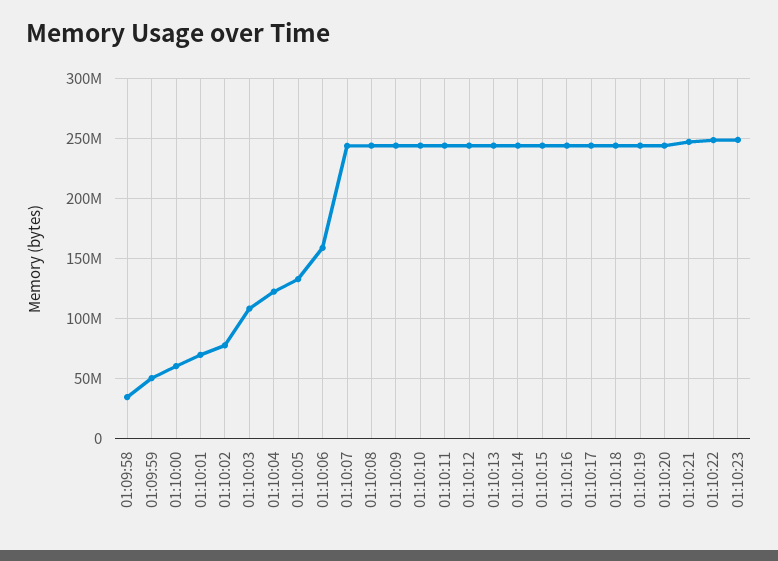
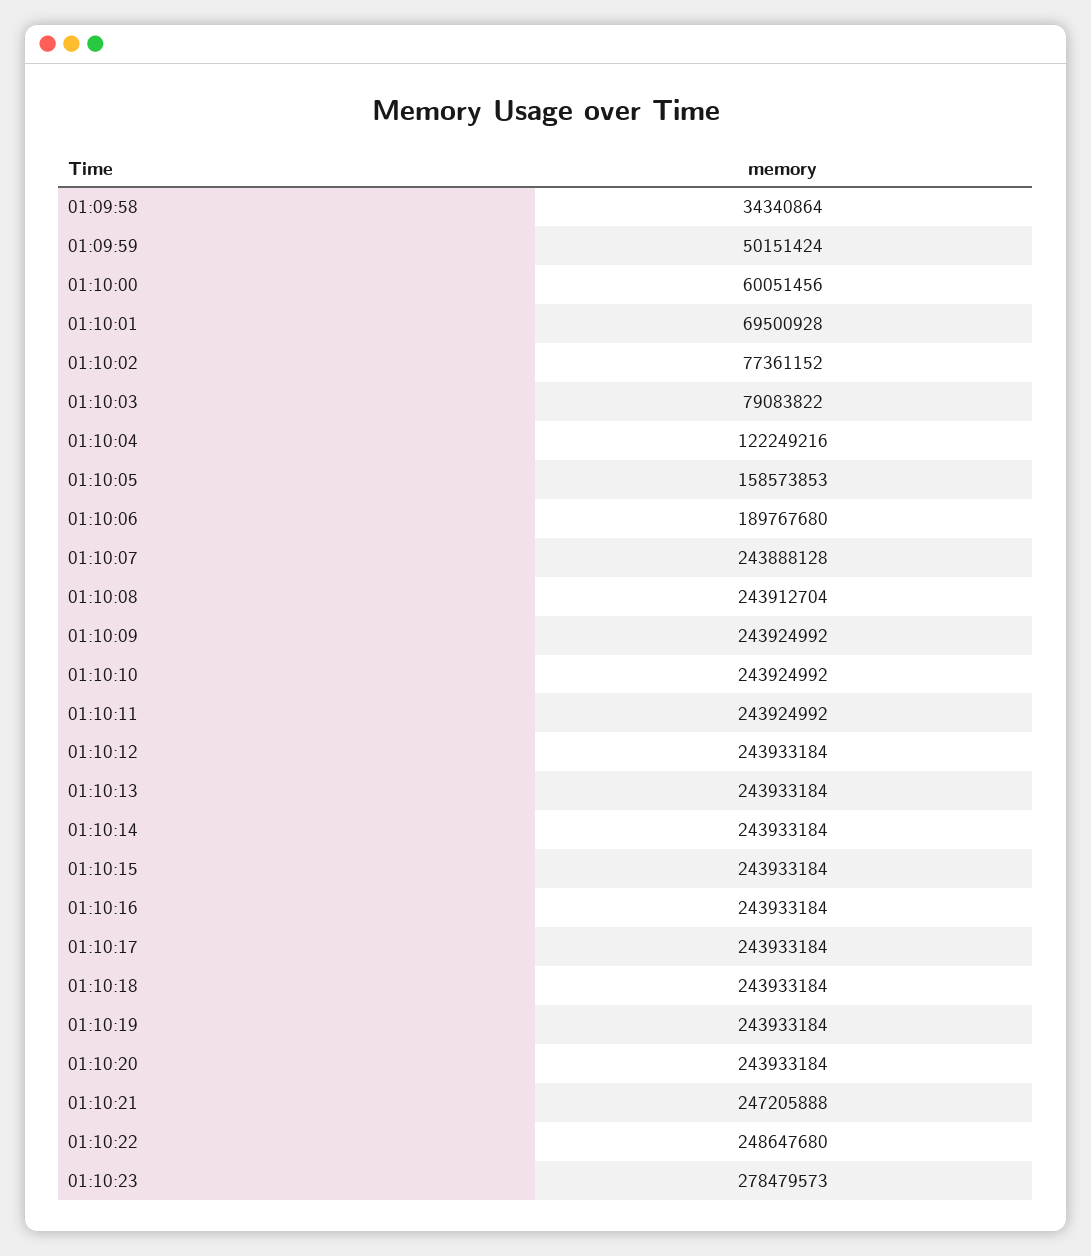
  {
    "01:09:58": 34340864,
    "01:09:59": 50151424,
    "01:10:00": 60051456,
    "01:10:01": 69500928,
    "01:10:02": 77361152,
-   "01:10:03": 110000000,
+   "01:10:03": 79083822,
    "01:10:04": 122249216,
-   "01:10:05": 130000000,
+   "01:10:05": 158573853,
-   "01:10:06": 160000000,
+   "01:10:06": 189767680,
    "01:10:07": 243888128,
    "01:10:08": 243912704,
    "01:10:09": 243924992,
    "01:10:10": 243924992,
    "01:10:11": 243924992,
    "01:10:12": 243933184,
    "01:10:13": 243933184,
    "01:10:14": 243933184,
    "01:10:15": 243933184,
    "01:10:16": 243933184,
    "01:10:17": 243933184,
    "01:10:18": 243933184,
    "01:10:19": 243933184,
    "01:10:20": 243933184,
    "01:10:21": 247205888,
    "01:10:22": 248647680,
-   "01:10:23": 250000000
+   "01:10:23": 278479573
  }

